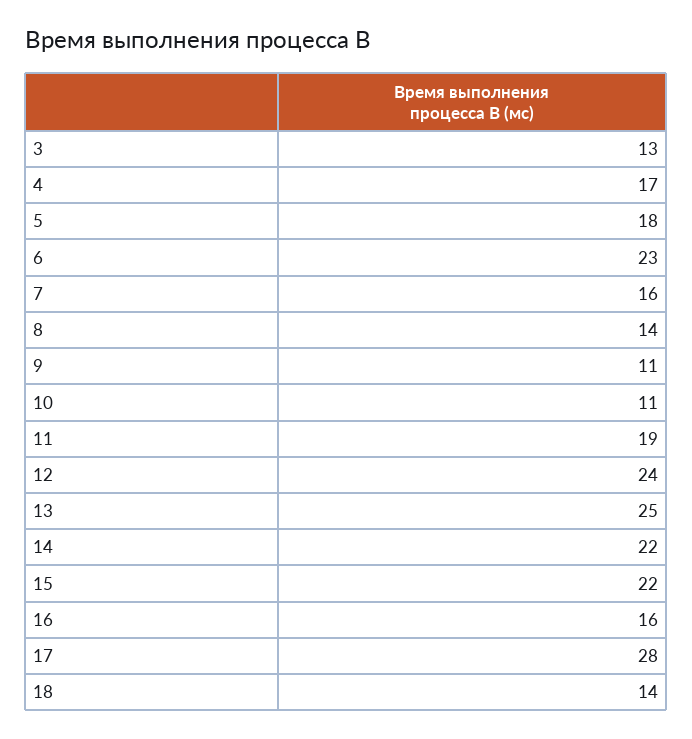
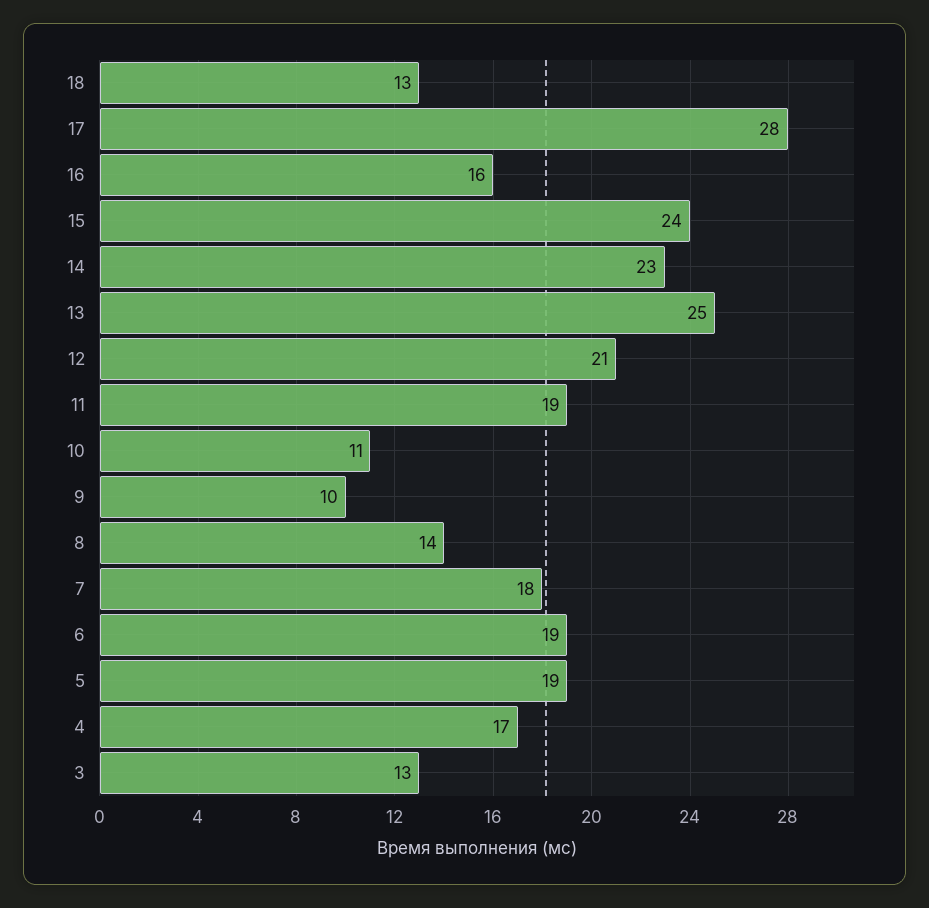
  {
    "3": 13,
    "4": 17,
-   "5": 18,
+   "5": 19,
-   "6": 23,
+   "6": 19,
-   "7": 16,
+   "7": 18,
    "8": 14,
-   "9": 11,
+   "9": 10,
    "10": 11,
    "11": 19,
-   "12": 24,
+   "12": 21,
    "13": 25,
-   "14": 22,
+   "14": 23,
-   "15": 22,
+   "15": 24,
    "16": 16,
    "17": 28,
-   "18": 14
+   "18": 13
  }

